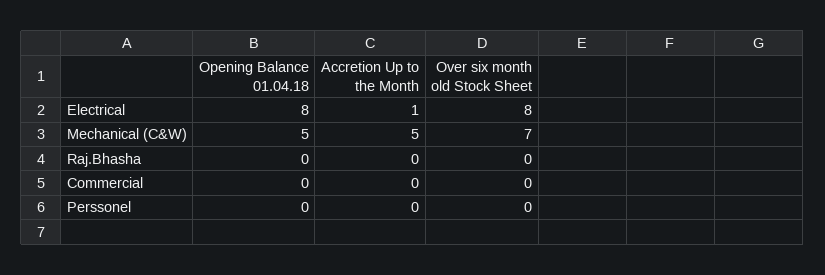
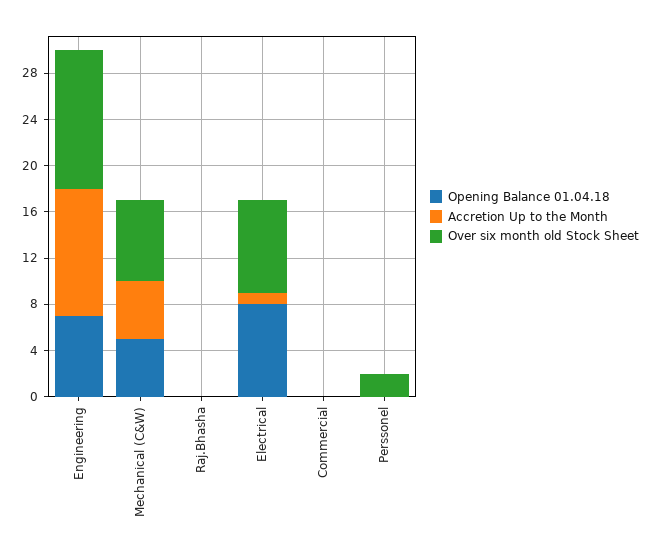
  {
    "Opening Balance 01.04.18": {
      "Electrical": 8,
      "Mechanical (C&W)": 5,
      "Raj.Bhasha": 0,
      "Commercial": 0,
-     "Perssonel": 0
+     "Perssonel": 0,
+     "Engineering": 7
    },
    "Accretion Up to the Month": {
      "Electrical": 1,
      "Mechanical (C&W)": 5,
      "Raj.Bhasha": 0,
      "Commercial": 0,
-     "Perssonel": 0
+     "Perssonel": 0,
+     "Engineering": 11
    },
    "Over six month old Stock Sheet": {
      "Electrical": 8,
      "Mechanical (C&W)": 7,
      "Raj.Bhasha": 0,
      "Commercial": 0,
-     "Perssonel": 0
+     "Perssonel": 2,
+     "Engineering": 12
    }
  }

